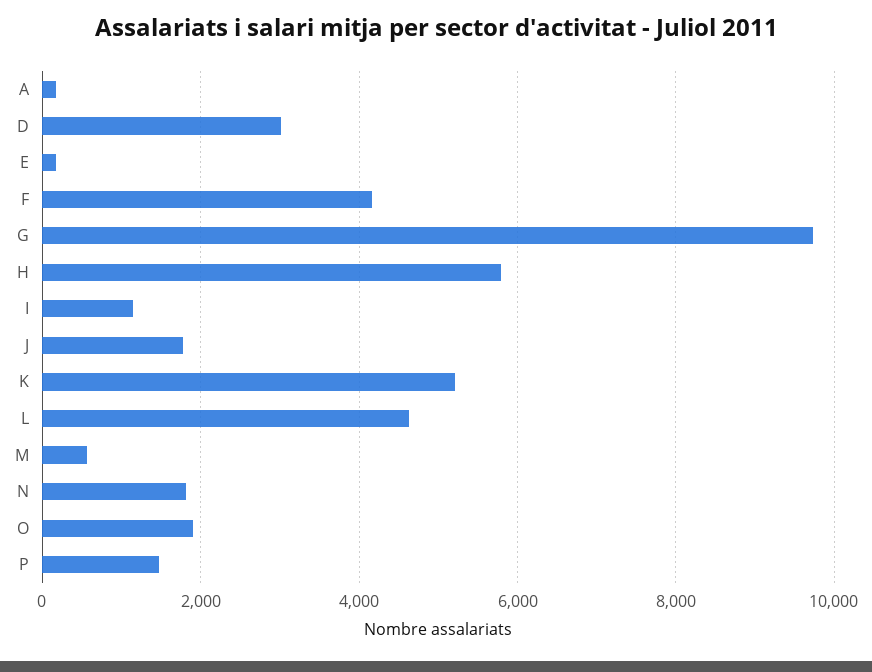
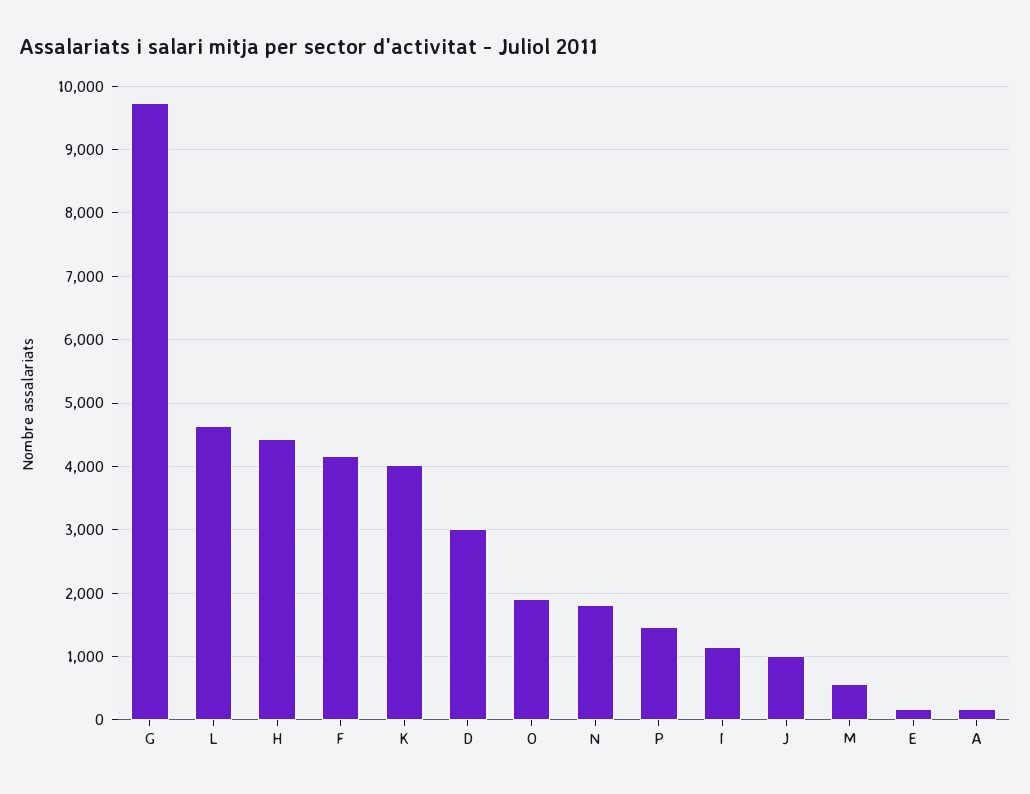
  {
    "A": 200,
    "D": 3000,
    "E": 200,
    "F": 4200,
    "G": 9700,
-   "H": 5800,
+   "H": 4400,
    "I": 1100,
-   "J": 1800,
+   "J": 1000,
-   "K": 5200,
+   "K": 4000,
    "L": 4600,
    "M": 600,
    "N": 1800,
    "O": 1900,
    "P": 1500
  }

